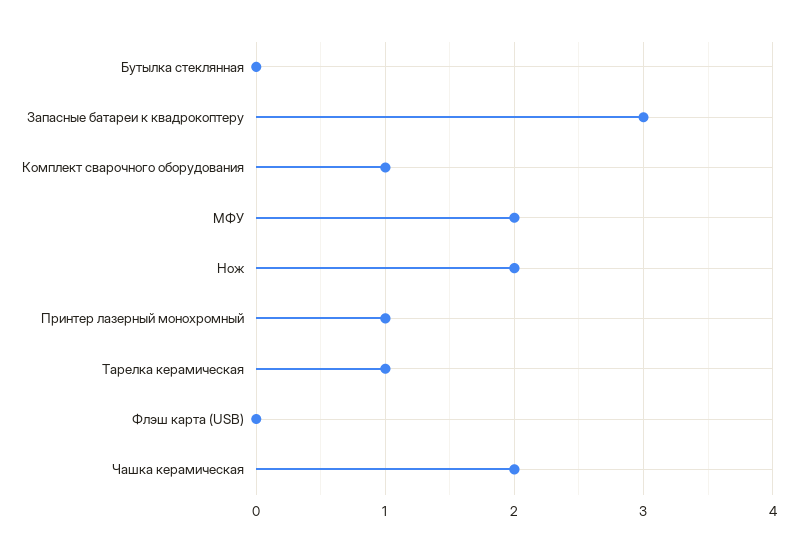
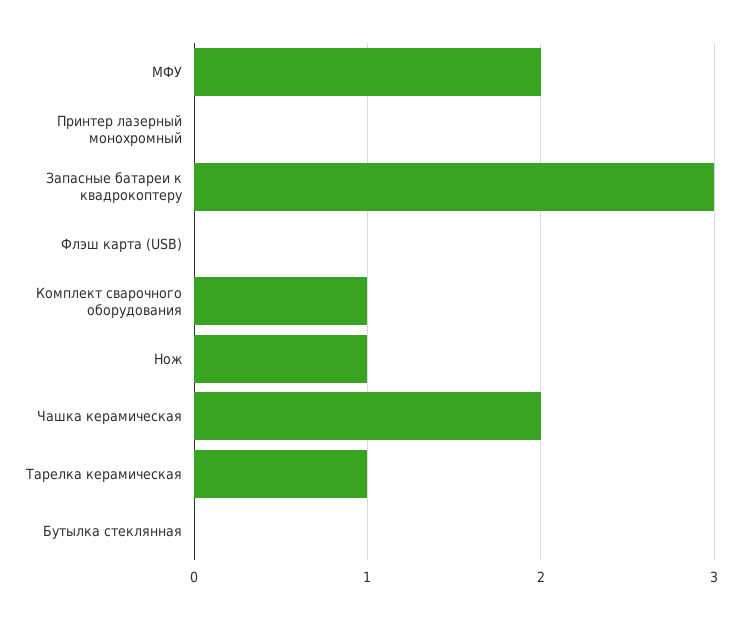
  {
    "Бутылка стеклянная": 0,
    "Запасные батареи к квадрокоптеру": 3,
    "Комплект сварочного оборудования": 1,
    "МФУ": 2,
-   "Нож": 2,
+   "Нож": 1,
-   "Принтер лазерный монохромный": 1,
+   "Принтер лазерный монохромный": 0,
    "Тарелка керамическая": 1,
    "Флэш карта (USB)": 0,
    "Чашка керамическая": 2
  }

